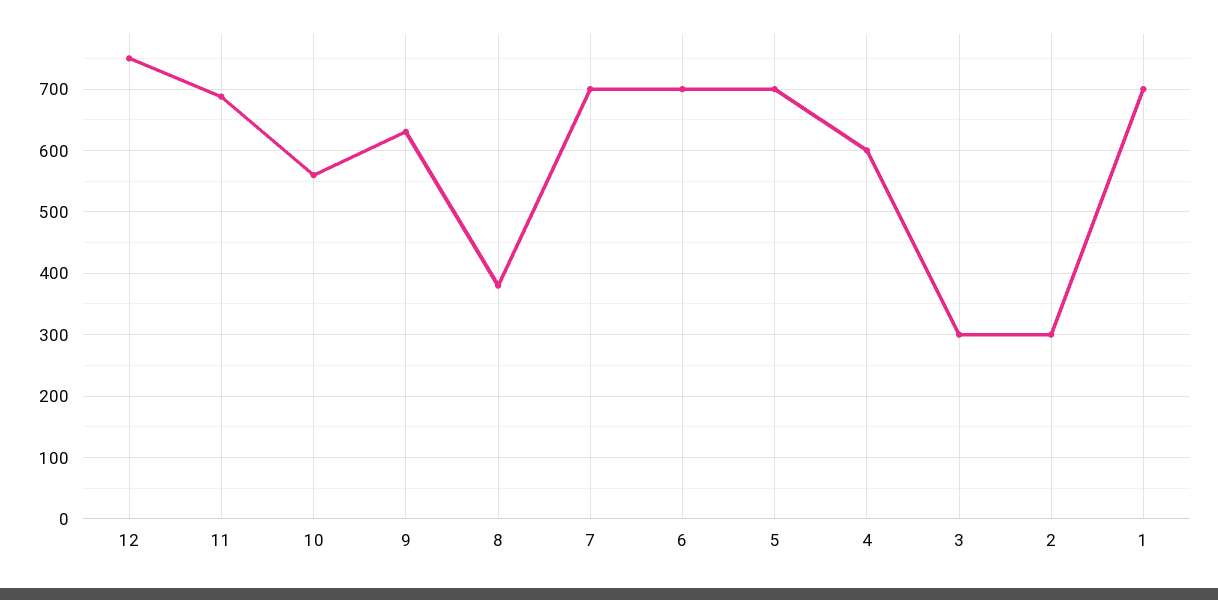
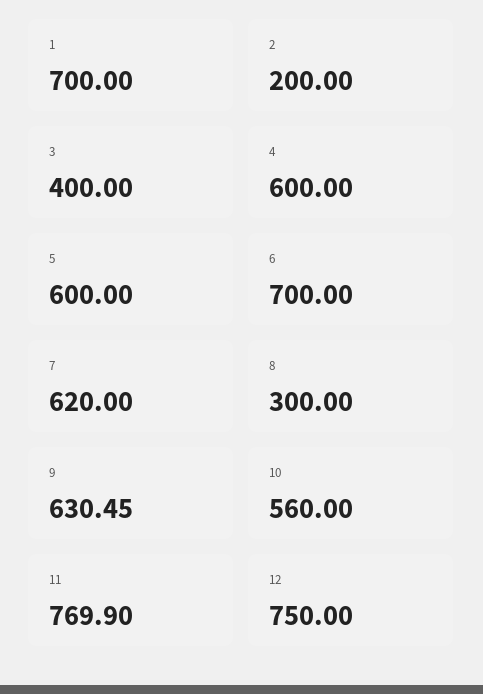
  {
    "12": 750,
-   "11": 690,
+   "11": 769.9,
    "10": 560,
    "9": 630.45,
-   "8": 380,
+   "8": 300,
-   "7": 700,
+   "7": 620,
    "6": 700,
-   "5": 700,
+   "5": 600,
    "4": 600,
-   "3": 300,
+   "3": 400,
-   "2": 300,
+   "2": 200,
    "1": 700
  }

